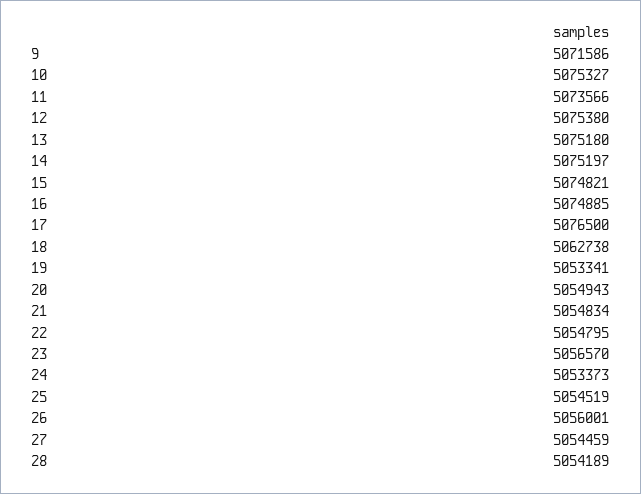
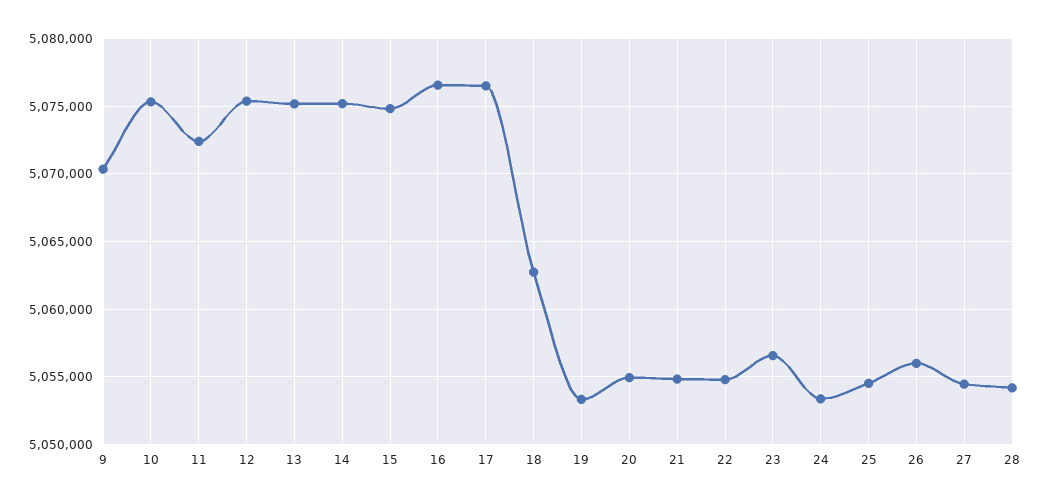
  {
-   "9": 5071586,
+   "9": 5070500,
    "10": 5075327,
-   "11": 5073566,
+   "11": 5072500,
    "12": 5075380,
    "13": 5075180,
    "14": 5075197,
    "15": 5074821,
-   "16": 5074885,
+   "16": 5076500,
    "17": 5076500,
    "18": 5062738,
    "19": 5053341,
    "20": 5054943,
    "21": 5054834,
    "22": 5054795,
    "23": 5056570,
    "24": 5053373,
    "25": 5054519,
    "26": 5056001,
    "27": 5054459,
    "28": 5054189
  }

